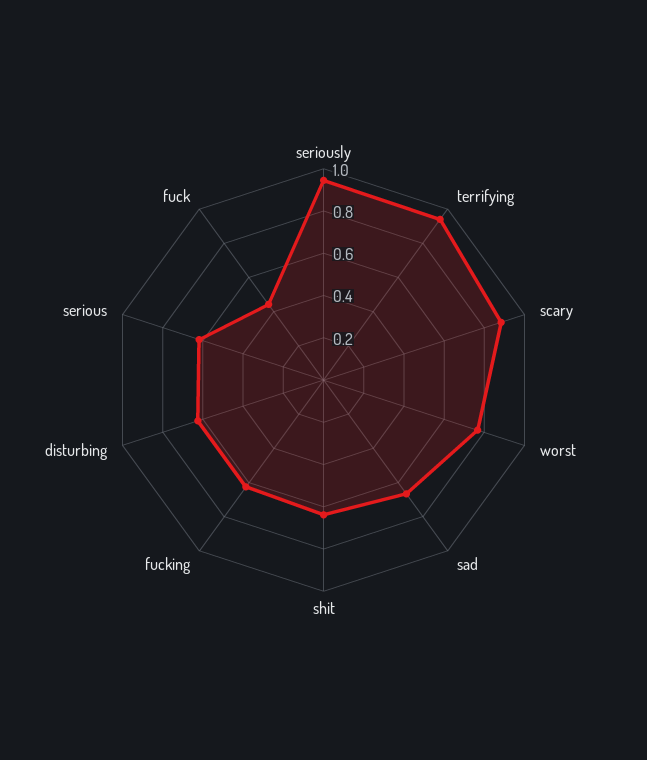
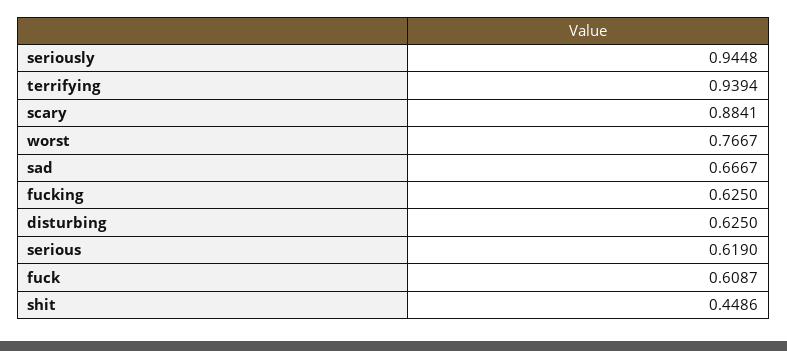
  {
    "seriously": 0.9448,
    "terrifying": 0.9394,
    "scary": 0.8841,
    "worst": 0.7667,
    "sad": 0.6667,
-   "shit": 0.65,
+   "shit": 0.4486,
    "fucking": 0.625,
    "disturbing": 0.625,
    "serious": 0.619,
-   "fuck": 0.45
+   "fuck": 0.6087
  }

